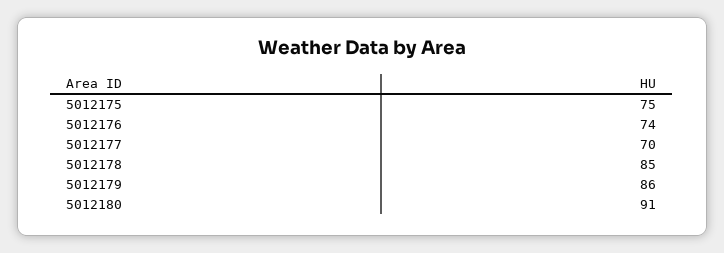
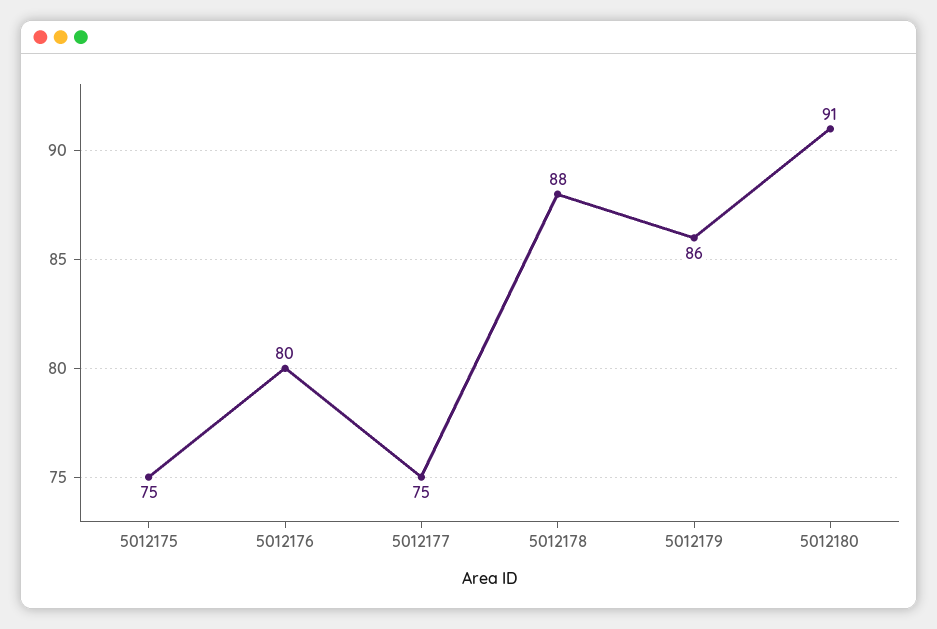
  {
    "5012175": 75,
-   "5012176": 74,
+   "5012176": 80,
-   "5012177": 70,
+   "5012177": 75,
-   "5012178": 85,
+   "5012178": 88,
    "5012179": 86,
    "5012180": 91
  }

